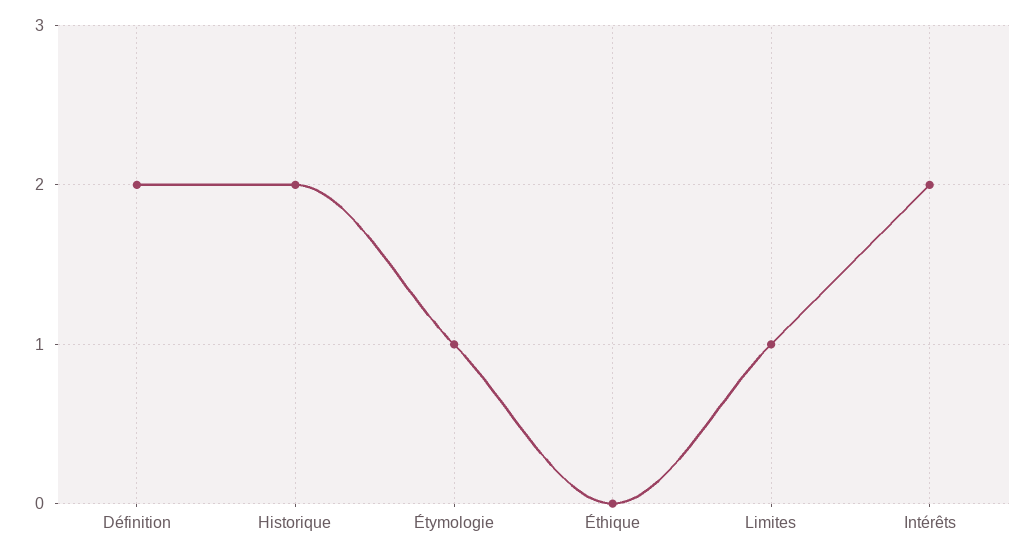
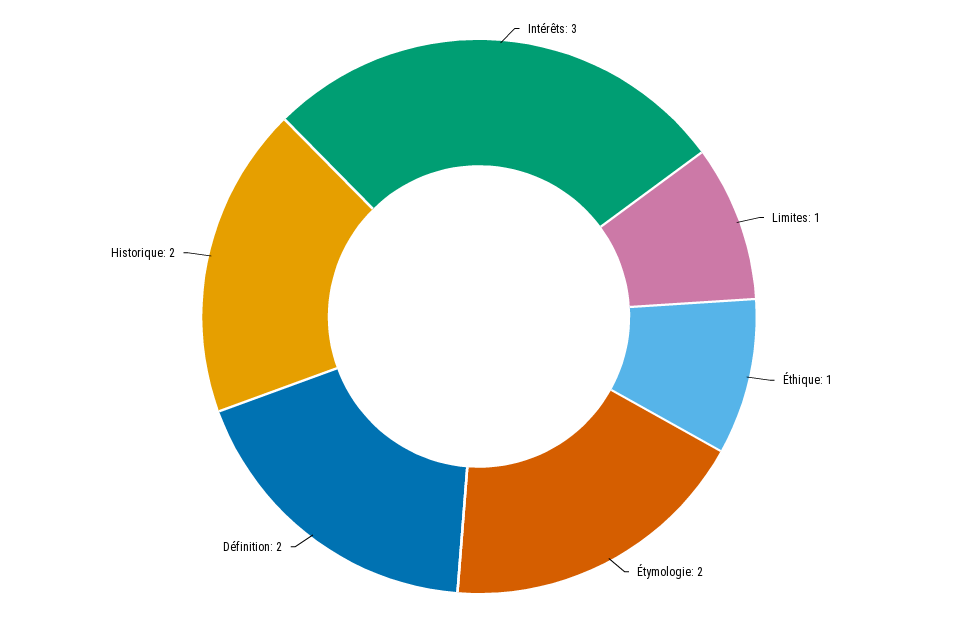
  {
    "Définition": 2,
    "Historique": 2,
-   "Étymologie": 1,
+   "Étymologie": 2,
-   "Éthique": 0,
+   "Éthique": 1,
    "Limites": 1,
-   "Intérêts": 2
+   "Intérêts": 3
  }

